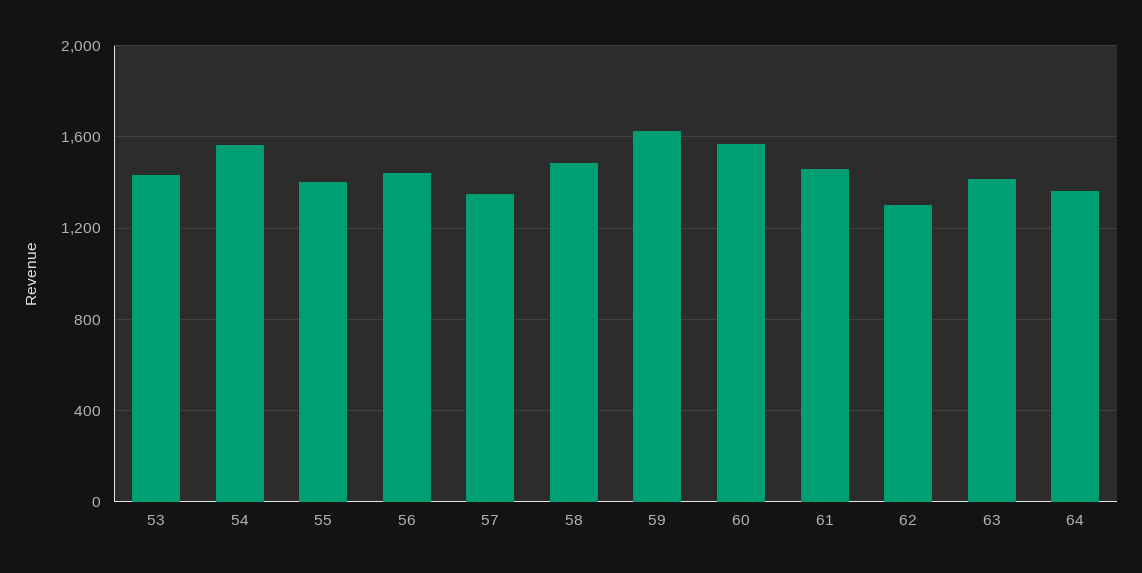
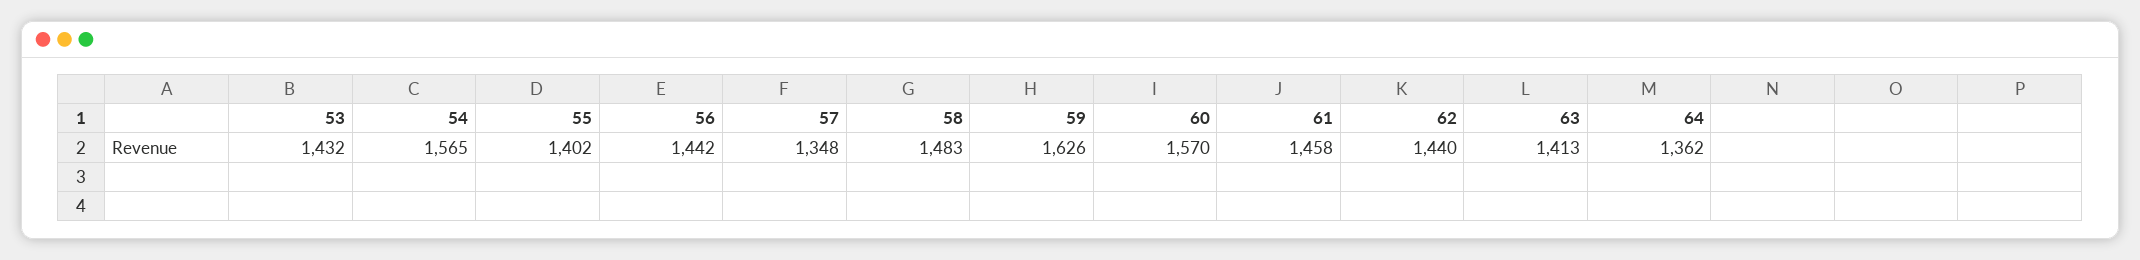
  {
    "53": 1432,
    "54": 1565,
    "55": 1402,
    "56": 1442,
    "57": 1348,
    "58": 1483,
    "59": 1626,
    "60": 1570,
    "61": 1458,
-   "62": 1300,
+   "62": 1440,
    "63": 1413,
    "64": 1362
  }

